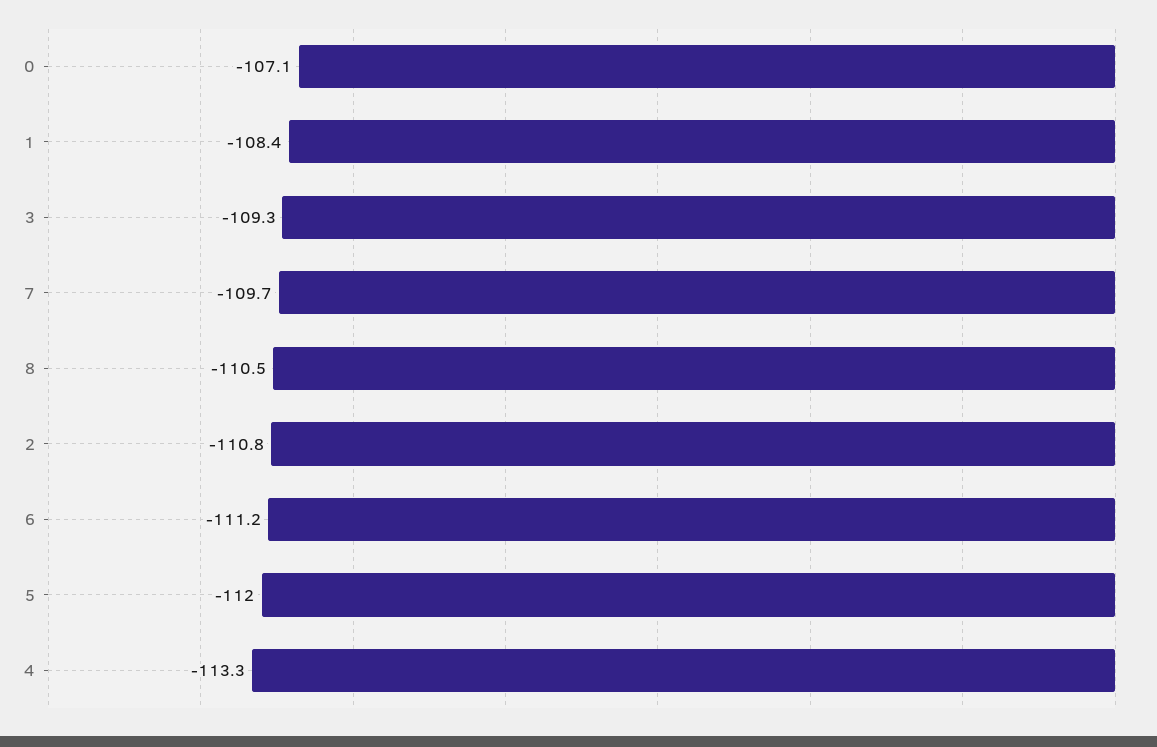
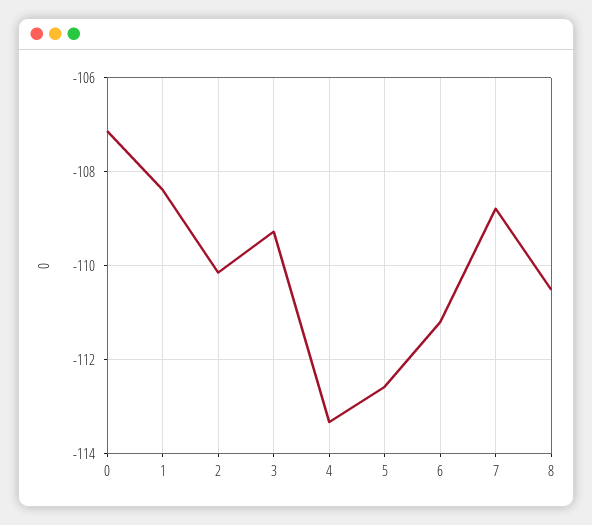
  {
    "0": -107.1,
    "1": -108.4,
    "3": -109.3,
-   "7": -109.7,
+   "7": -108.8,
    "8": -110.5,
-   "2": -110.8,
+   "2": -110.2,
    "6": -111.2,
-   "5": -112,
+   "5": -112.6,
    "4": -113.3
  }

